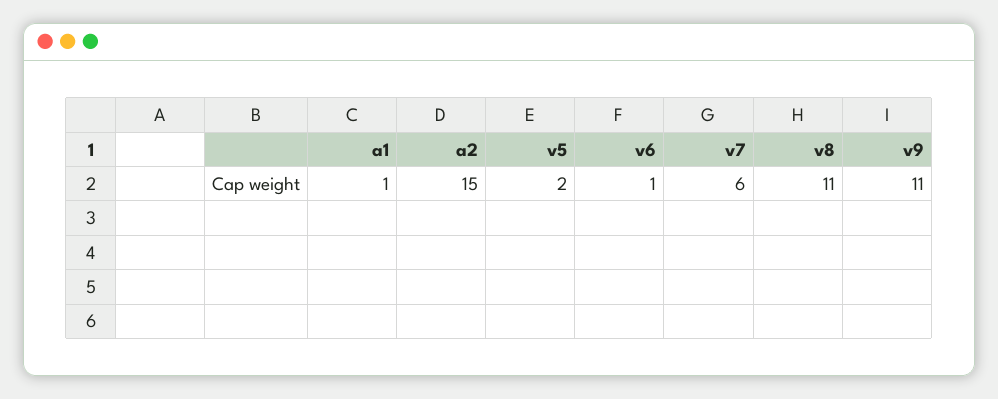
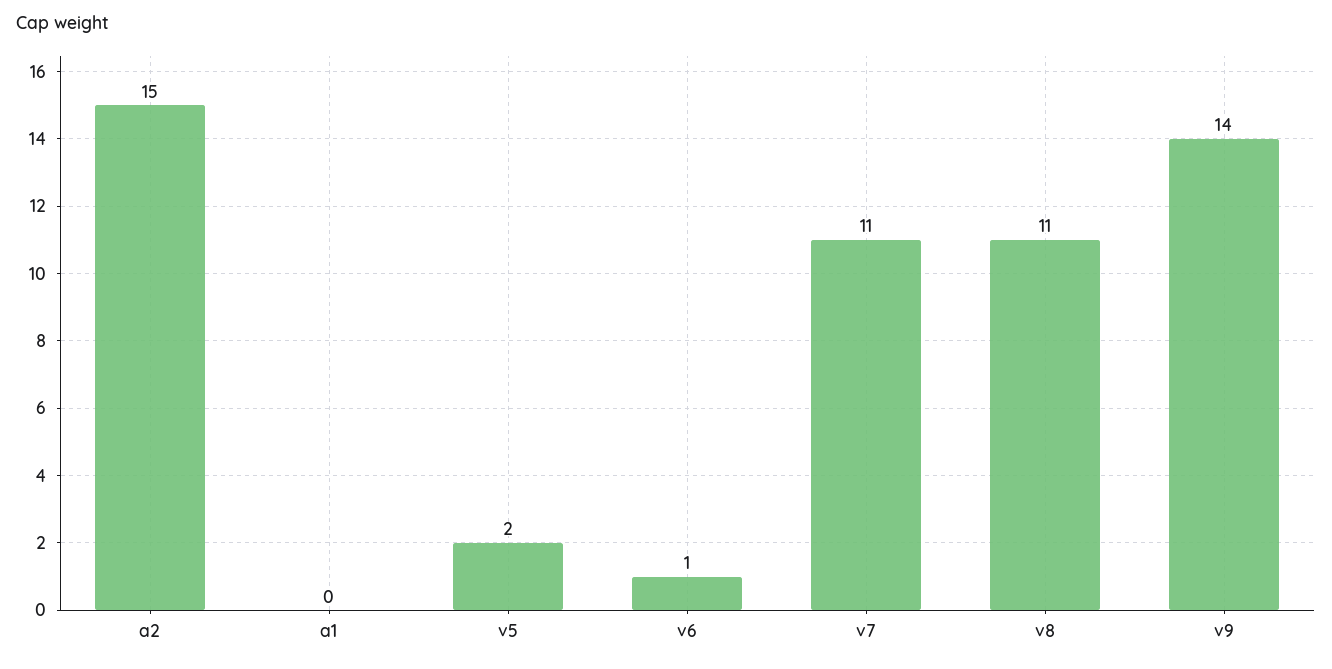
  {
-   "a1": 1,
+   "a1": 0,
    "a2": 15,
    "v5": 2,
    "v6": 1,
-   "v7": 6,
+   "v7": 11,
    "v8": 11,
-   "v9": 11
+   "v9": 14
  }

